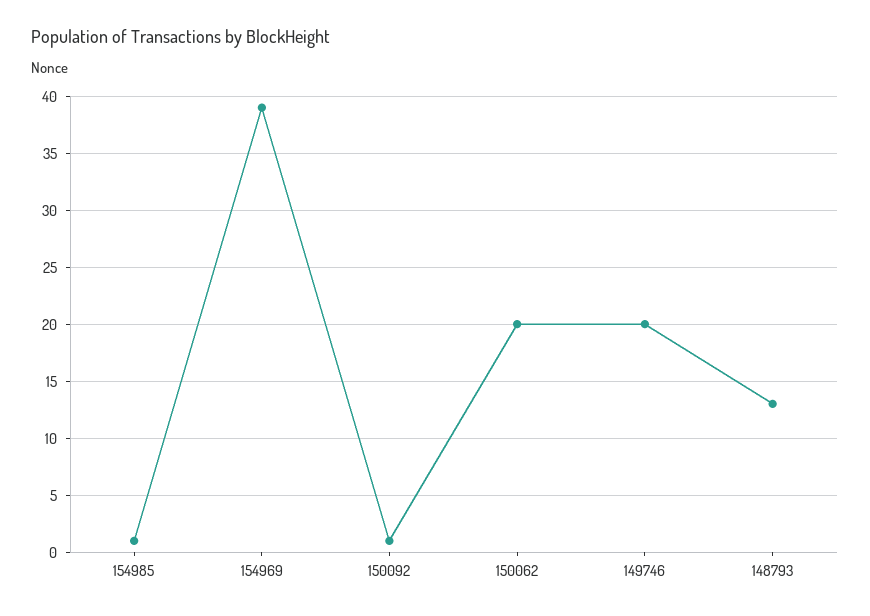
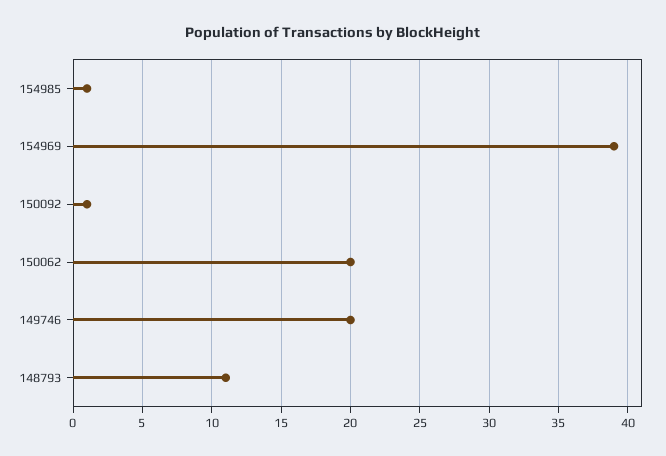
  {
    "154985": 1,
    "154969": 39,
    "150092": 1,
    "150062": 20,
    "149746": 20,
-   "148793": 13
+   "148793": 11
  }

